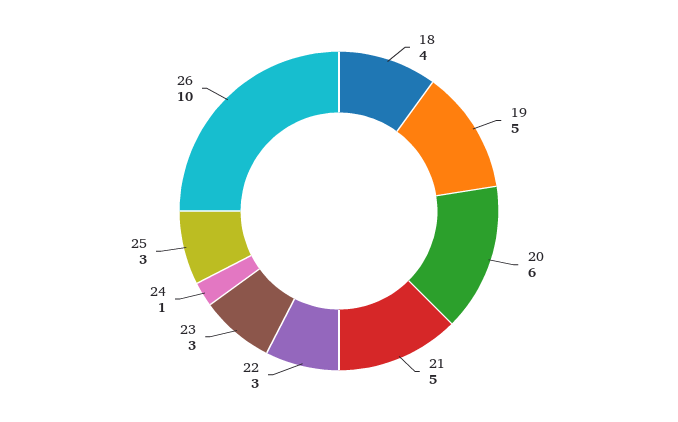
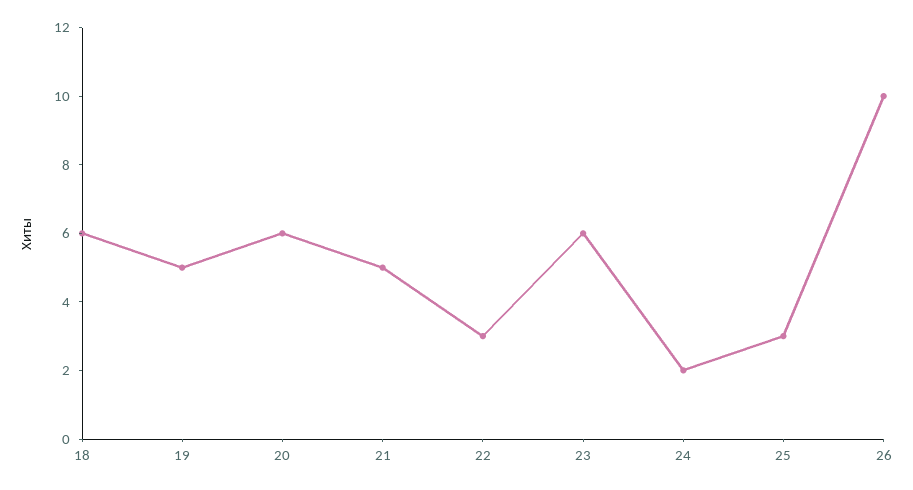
  {
-   "18": 4,
+   "18": 6,
    "19": 5,
    "20": 6,
    "21": 5,
    "22": 3,
-   "23": 3,
+   "23": 6,
-   "24": 1,
+   "24": 2,
    "25": 3,
    "26": 10
  }

